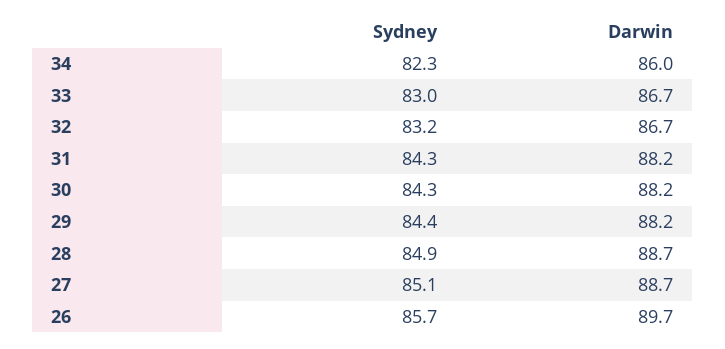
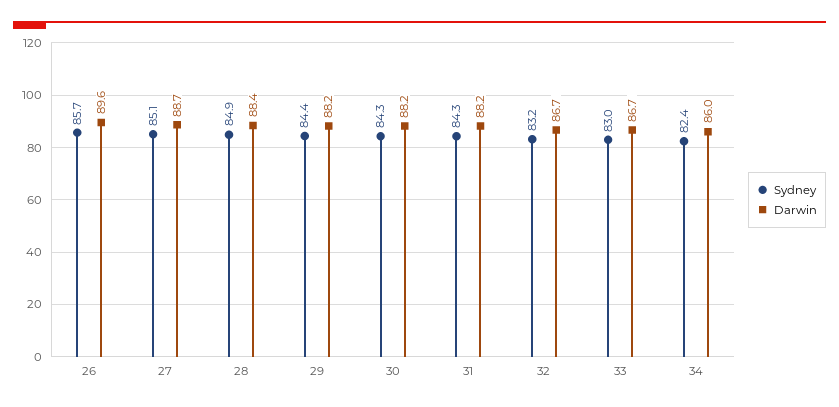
  {
    "Sydney": {
-     "34": 82.3,
+     "34": 82.4,
      "33": 83,
      "32": 83.2,
      "31": 84.3,
      "30": 84.3,
      "29": 84.4,
      "28": 84.9,
      "27": 85.1,
      "26": 85.7
    },
    "Darwin": {
      "34": 86,
      "33": 86.7,
      "32": 86.7,
      "31": 88.2,
      "30": 88.2,
      "29": 88.2,
-     "28": 88.7,
+     "28": 88.4,
      "27": 88.7,
-     "26": 89.7
+     "26": 89.6
    }
  }

